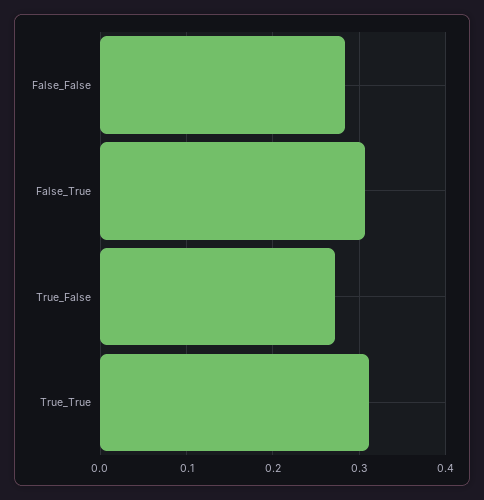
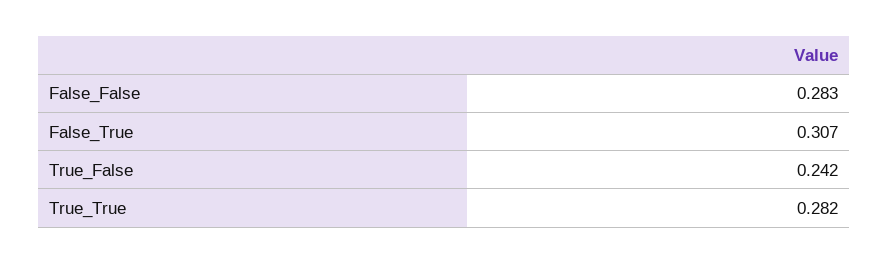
  {
    "False_False": 0.283,
    "False_True": 0.307,
-   "True_False": 0.27,
+   "True_False": 0.242,
-   "True_True": 0.31
+   "True_True": 0.282
  }

